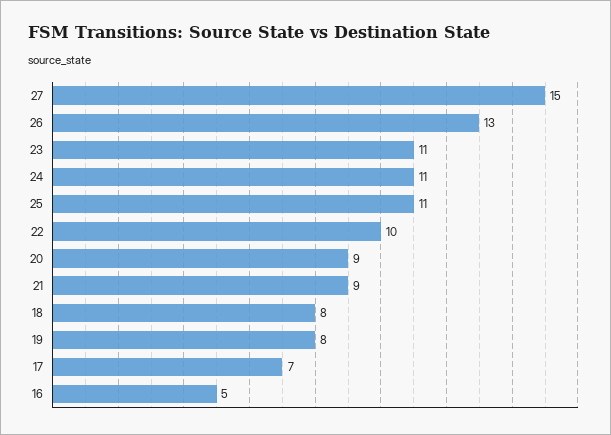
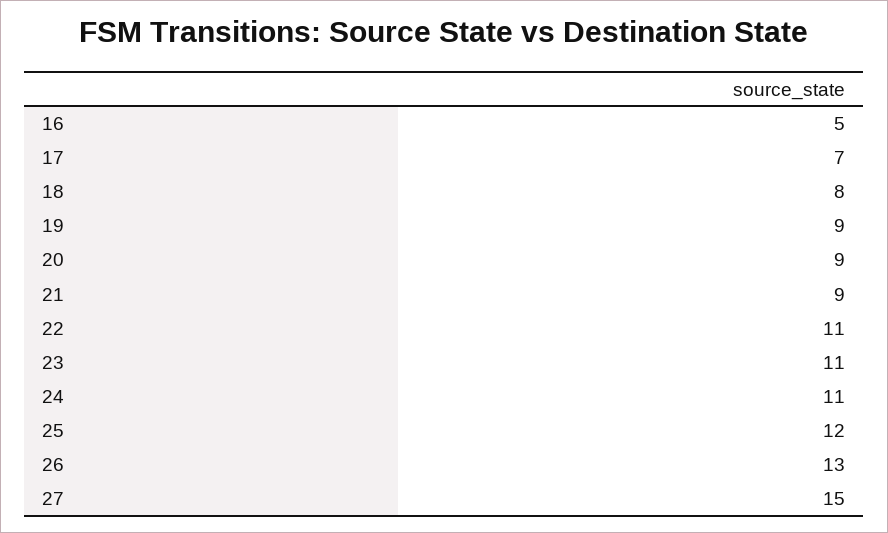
  {
    "27": 15,
    "26": 13,
    "23": 11,
    "24": 11,
-   "25": 11,
+   "25": 12,
-   "22": 10,
+   "22": 11,
    "20": 9,
    "21": 9,
    "18": 8,
-   "19": 8,
+   "19": 9,
    "17": 7,
    "16": 5
  }

